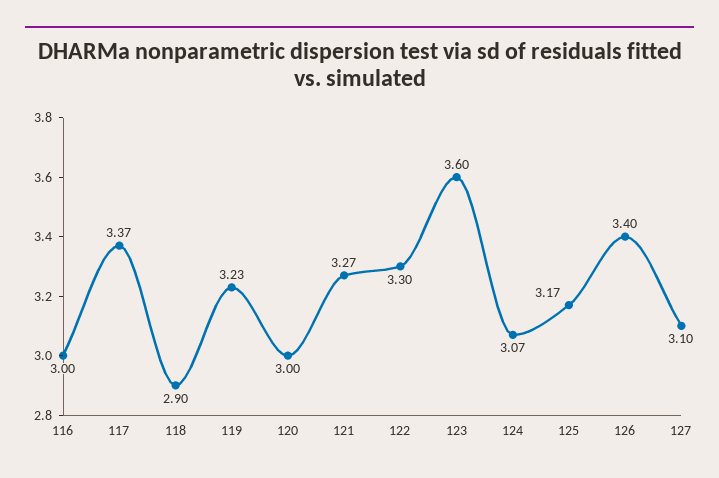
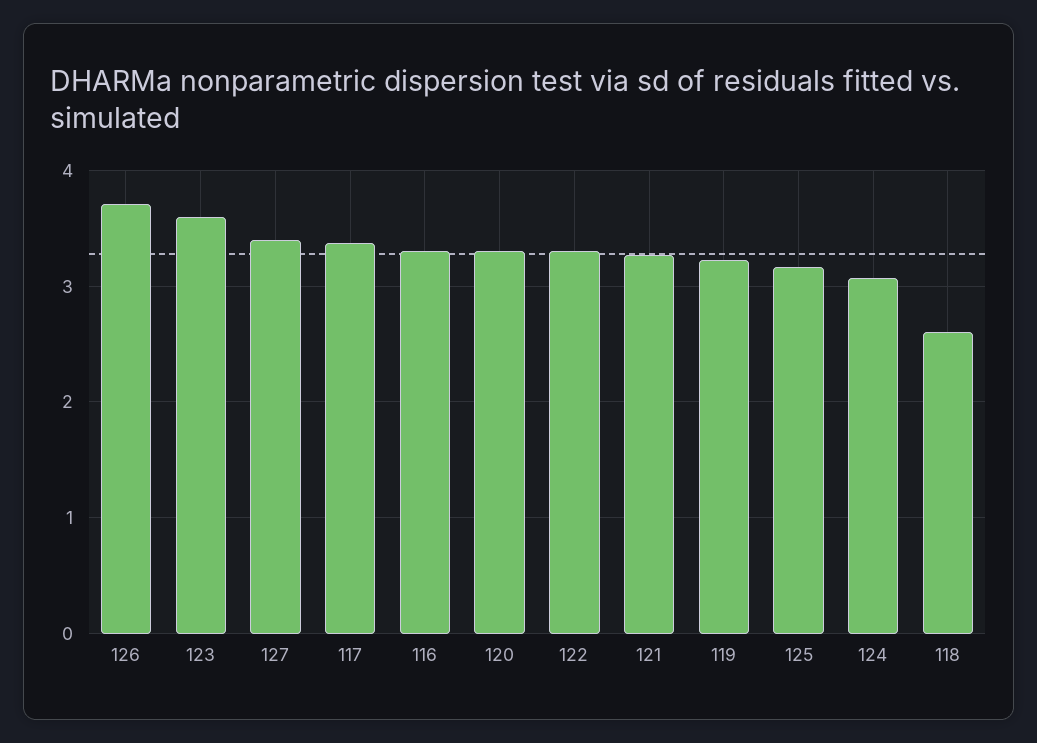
  {
-   "116": 3,
+   "116": 3.3,
    "117": 3.37,
-   "118": 2.9,
+   "118": 2.6,
    "119": 3.23,
-   "120": 3,
+   "120": 3.3,
    "121": 3.27,
    "122": 3.3,
    "123": 3.6,
    "124": 3.07,
    "125": 3.17,
-   "126": 3.4,
+   "126": 3.7,
-   "127": 3.1
+   "127": 3.4
  }

